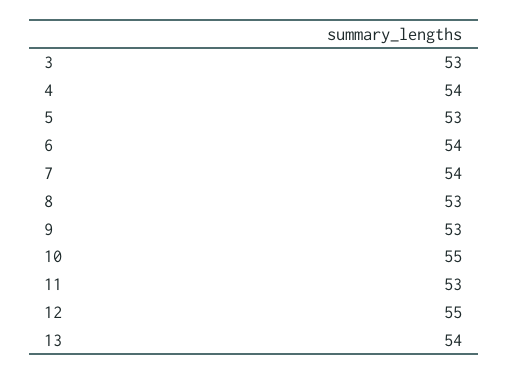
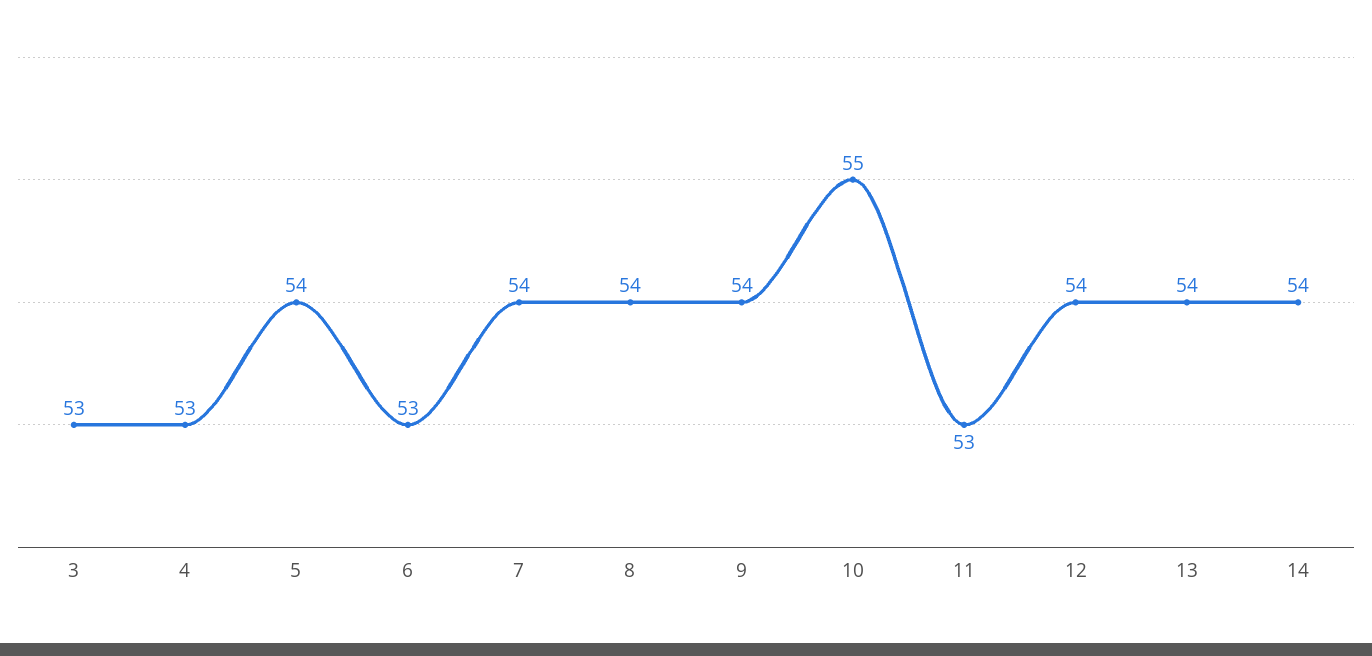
  {
    "3": 53,
-   "4": 54,
+   "4": 53,
-   "5": 53,
+   "5": 54,
-   "6": 54,
+   "6": 53,
    "7": 54,
-   "8": 53,
+   "8": 54,
-   "9": 53,
+   "9": 54,
    "10": 55,
    "11": 53,
-   "12": 55,
+   "12": 54,
-   "13": 54
+   "13": 54,
+   "14": 54
  }

